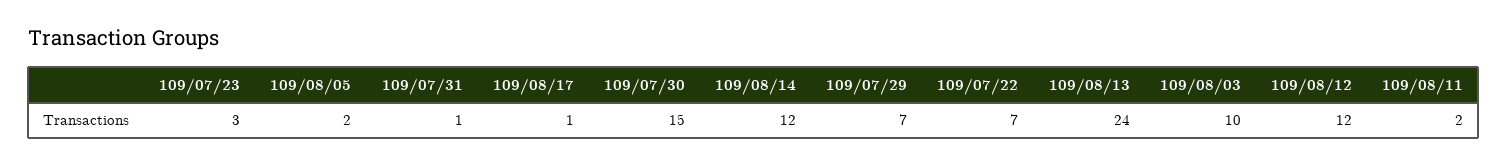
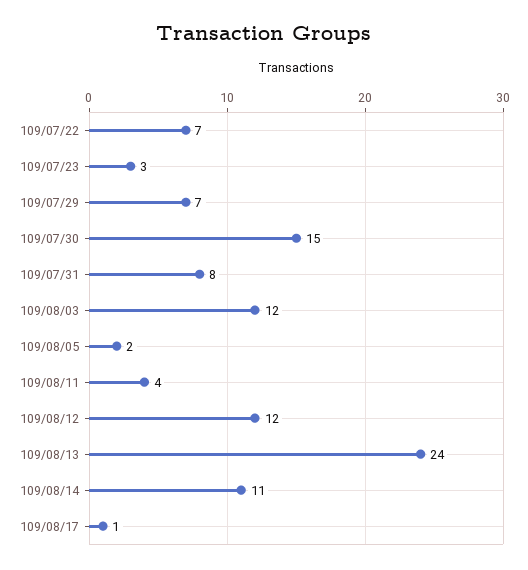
  {
    "109/07/23": 3,
    "109/08/05": 2,
-   "109/07/31": 1,
+   "109/07/31": 8,
    "109/08/17": 1,
    "109/07/30": 15,
-   "109/08/14": 12,
+   "109/08/14": 11,
    "109/07/29": 7,
    "109/07/22": 7,
    "109/08/13": 24,
-   "109/08/03": 10,
+   "109/08/03": 12,
    "109/08/12": 12,
-   "109/08/11": 2
+   "109/08/11": 4
  }

